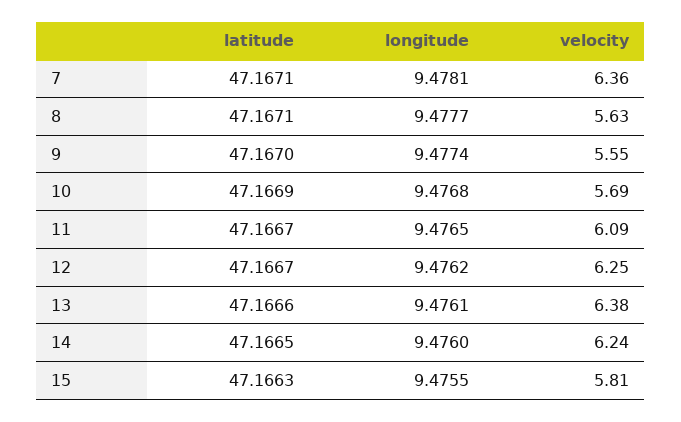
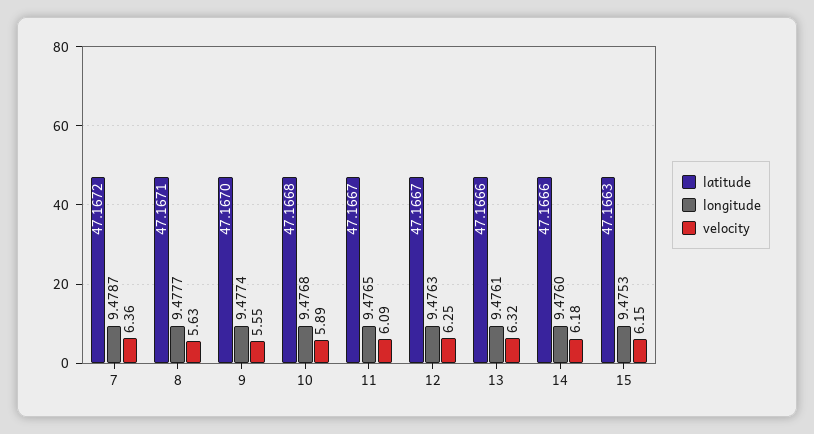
  {
    "latitude": {
-     "7": 47.1671,
+     "7": 47.1672,
      "8": 47.1671,
      "9": 47.167,
-     "10": 47.1669,
+     "10": 47.1668,
      "11": 47.1667,
      "12": 47.1667,
      "13": 47.1666,
-     "14": 47.1665,
+     "14": 47.1666,
      "15": 47.1663
    },
    "longitude": {
-     "7": 9.4781,
+     "7": 9.4787,
      "8": 9.4777,
      "9": 9.4774,
      "10": 9.4768,
      "11": 9.4765,
-     "12": 9.4762,
+     "12": 9.4763,
      "13": 9.4761,
      "14": 9.476,
-     "15": 9.4755
+     "15": 9.4753
    },
    "velocity": {
      "7": 6.36,
      "8": 5.63,
      "9": 5.55,
-     "10": 5.69,
+     "10": 5.89,
      "11": 6.09,
      "12": 6.25,
-     "13": 6.38,
+     "13": 6.32,
-     "14": 6.24,
+     "14": 6.18,
-     "15": 5.81
+     "15": 6.15
    }
  }

